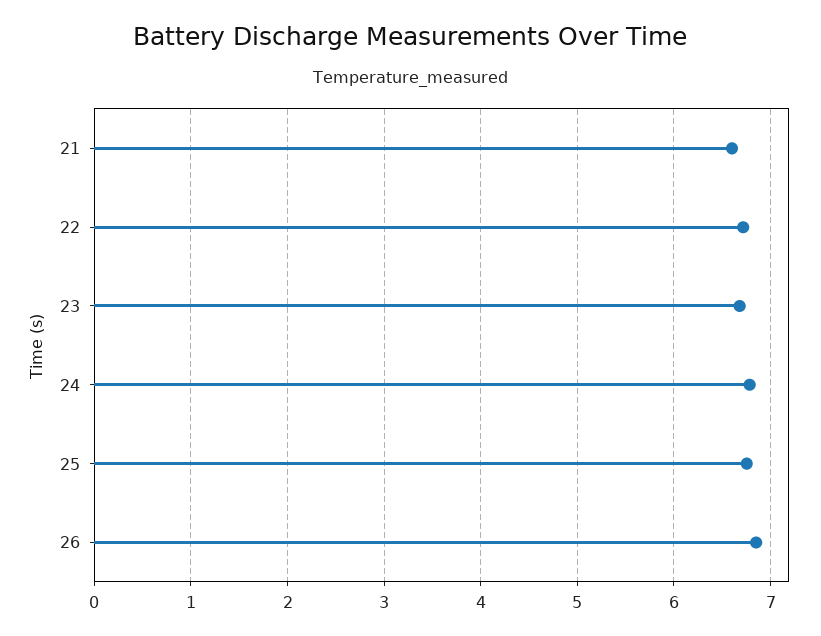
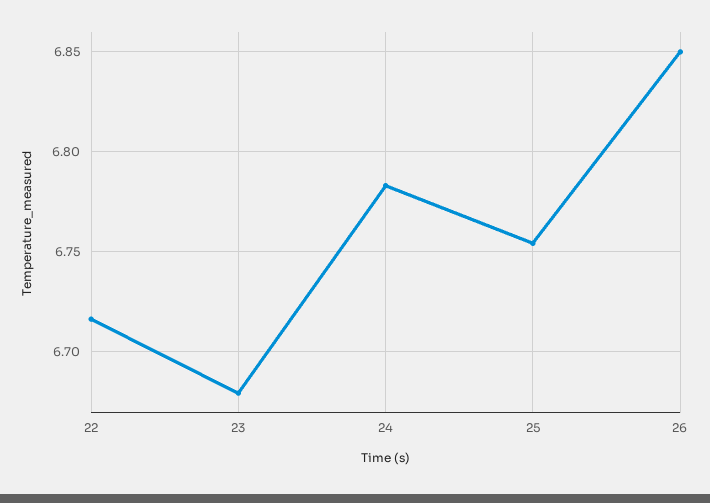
  {
-   "21": 6.6,
    "22": 6.715,
    "23": 6.68,
    "24": 6.785,
    "25": 6.755,
    "26": 6.85
  }

